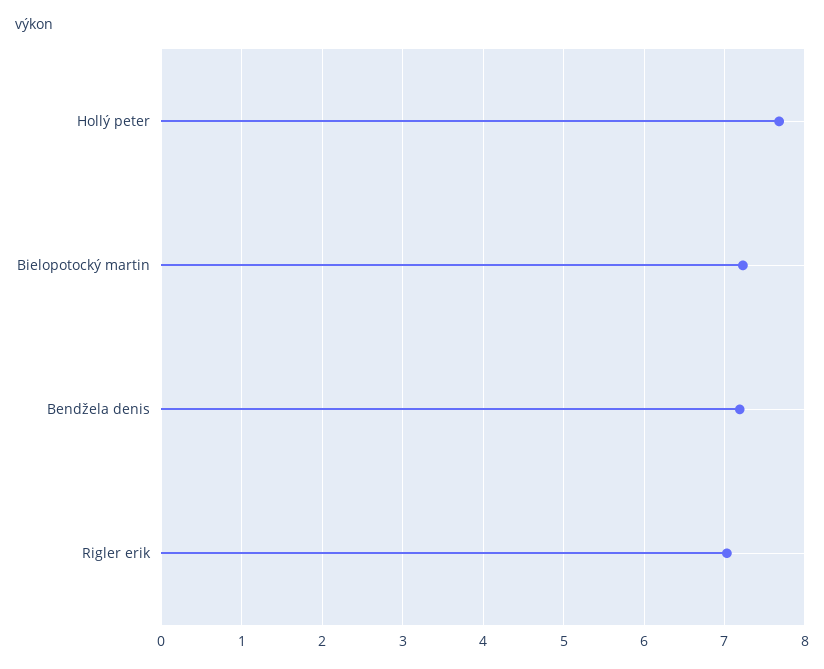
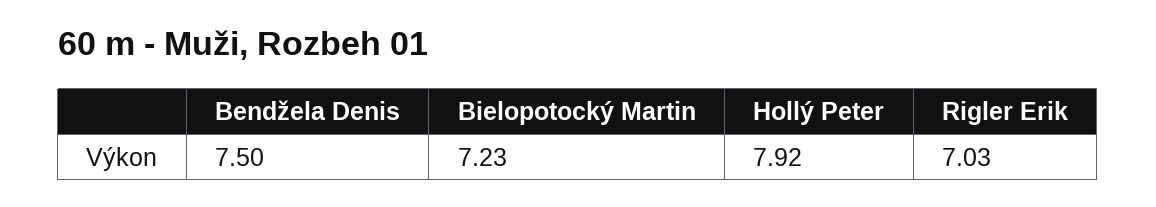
  {
-   "Hollý peter": 7.7,
+   "Hollý peter": 7.92,
    "Bielopotocký martin": 7.23,
-   "Bendžela denis": 7.2,
+   "Bendžela denis": 7.5,
    "Rigler erik": 7.03
  }

